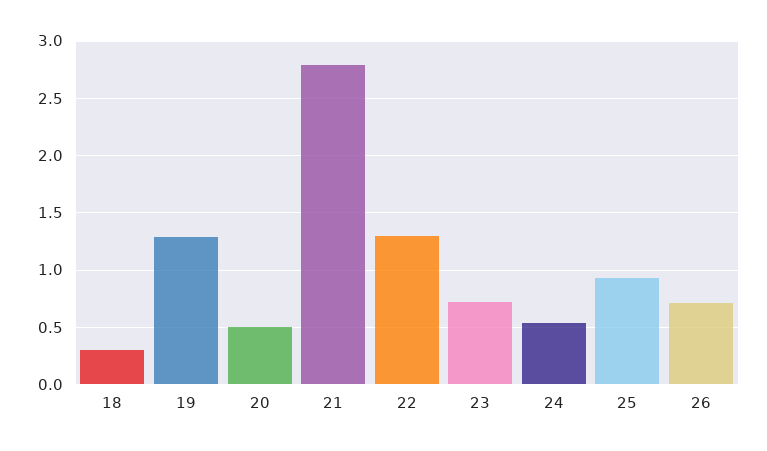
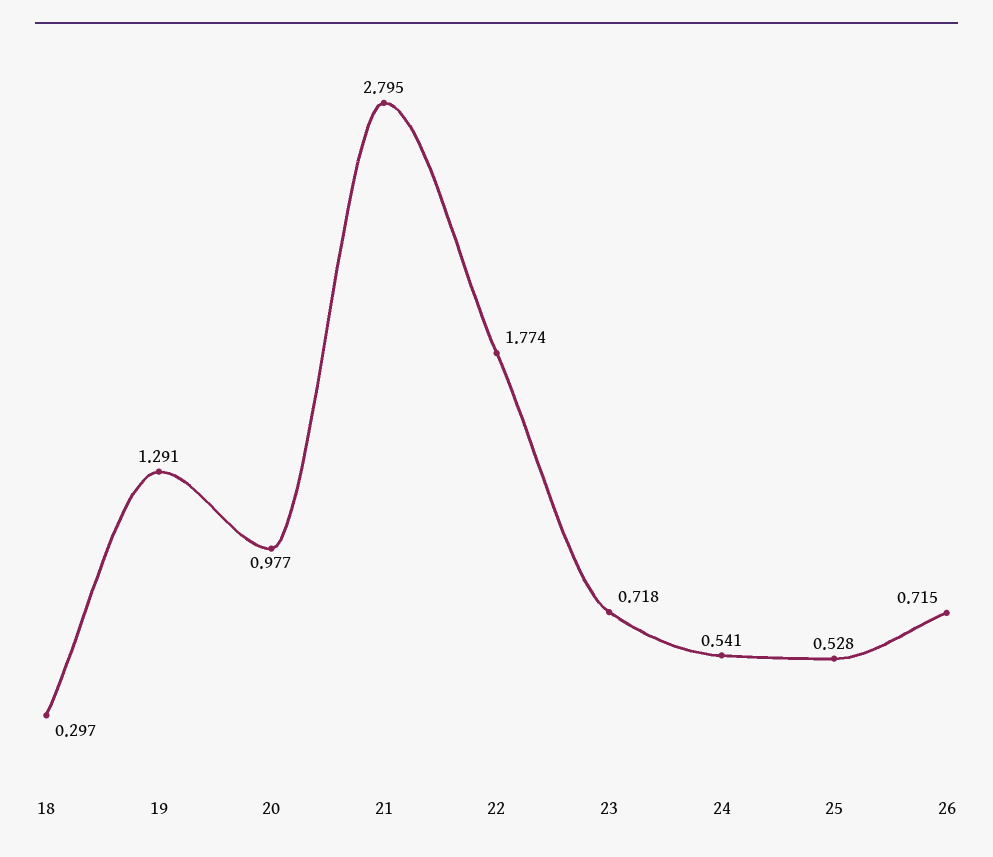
  {
    "18": 0.297,
    "19": 1.291,
-   "20": 0.5,
+   "20": 0.977,
    "21": 2.795,
-   "22": 1.3,
+   "22": 1.774,
    "23": 0.718,
    "24": 0.541,
-   "25": 0.9,
+   "25": 0.528,
    "26": 0.715
  }

